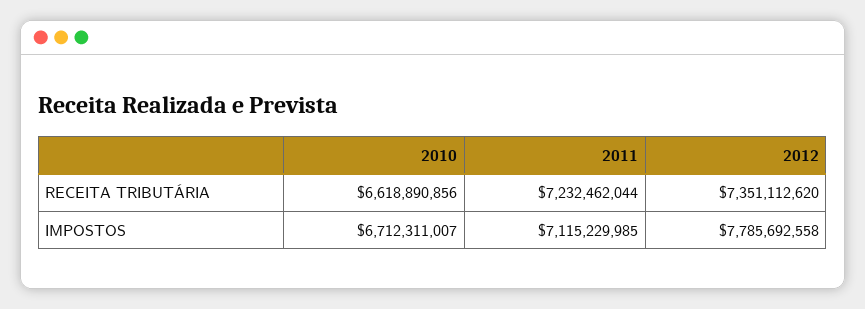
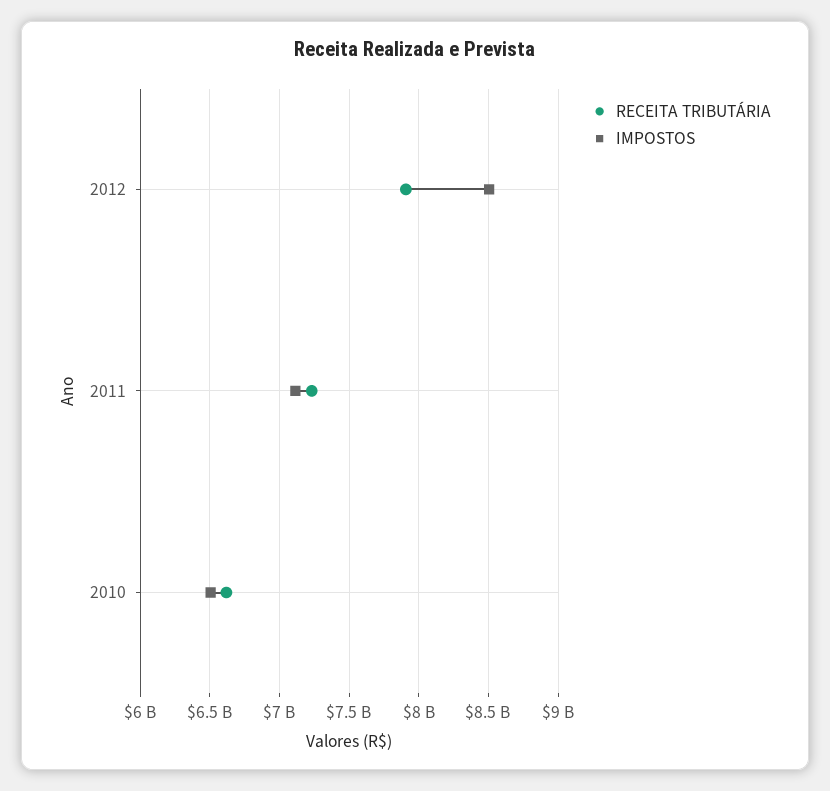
  {
    "RECEITA TRIBUTÁRIA": {
      "2010": 6618890856,
      "2011": 7232462044,
-     "2012": 7351112620
+     "2012": 7900000000
    },
    "IMPOSTOS": {
-     "2010": 6712311007,
+     "2010": 6500000000,
      "2011": 7115229985,
-     "2012": 7785692558
+     "2012": 8500000000
    }
  }

